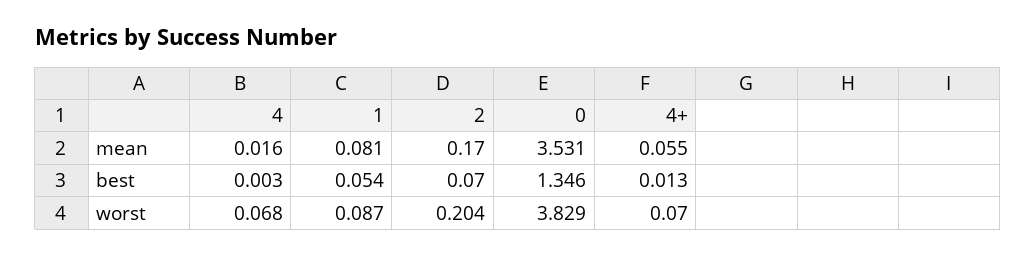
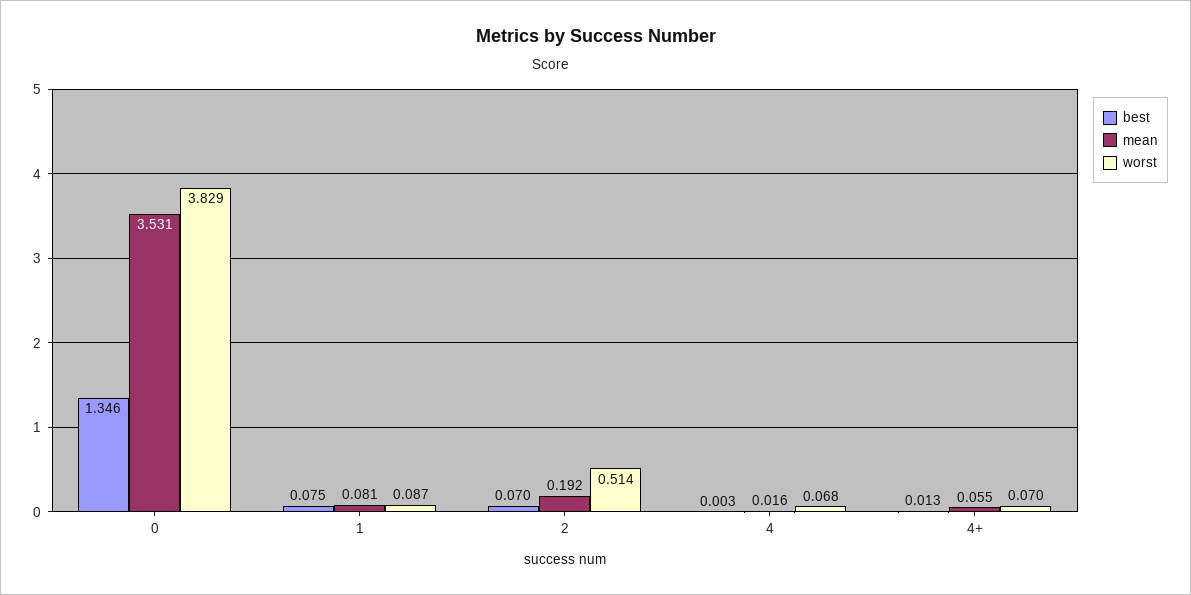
  {
    "mean": {
      "4": 0.016,
      "1": 0.081,
-     "2": 0.17,
+     "2": 0.192,
      "0": 3.531,
      "4+": 0.055
    },
    "best": {
      "4": 0.003,
-     "1": 0.054,
+     "1": 0.075,
      "2": 0.07,
      "0": 1.346,
      "4+": 0.013
    },
    "worst": {
      "4": 0.068,
      "1": 0.087,
-     "2": 0.204,
+     "2": 0.514,
      "0": 3.829,
      "4+": 0.07
    }
  }

